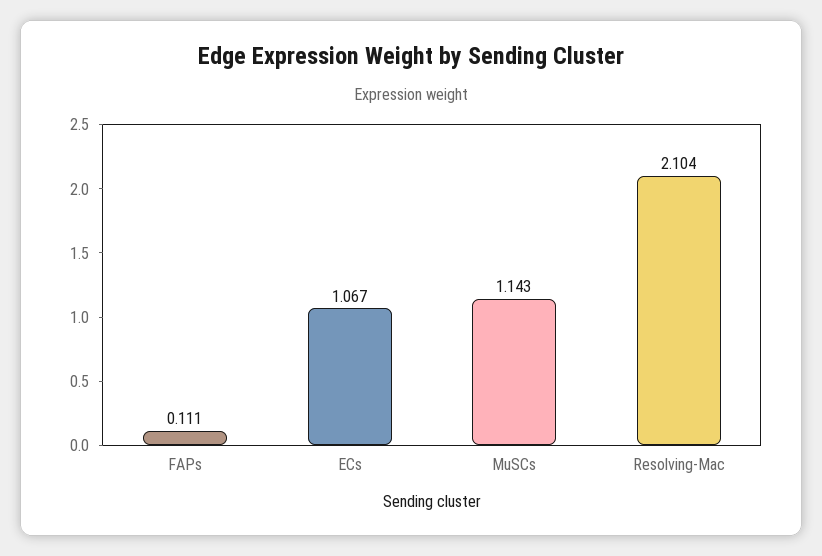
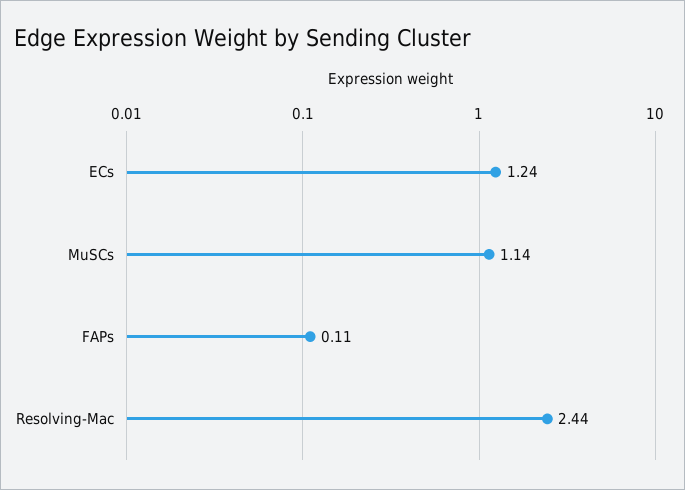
  {
    "FAPs": 0.111,
-   "ECs": 1.067,
+   "ECs": 1.24,
    "MuSCs": 1.143,
-   "Resolving-Mac": 2.104
+   "Resolving-Mac": 2.44
  }

